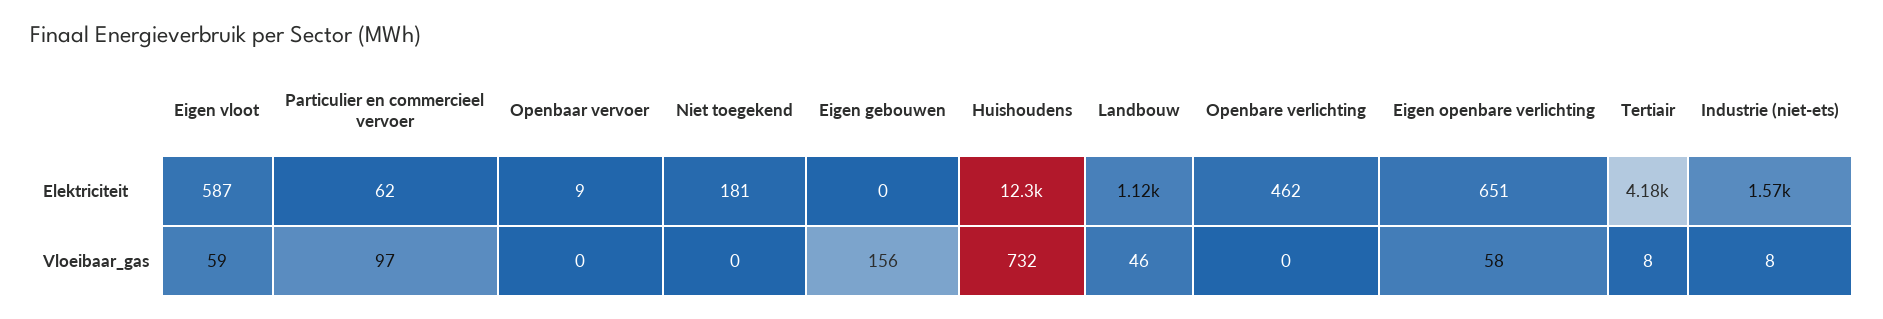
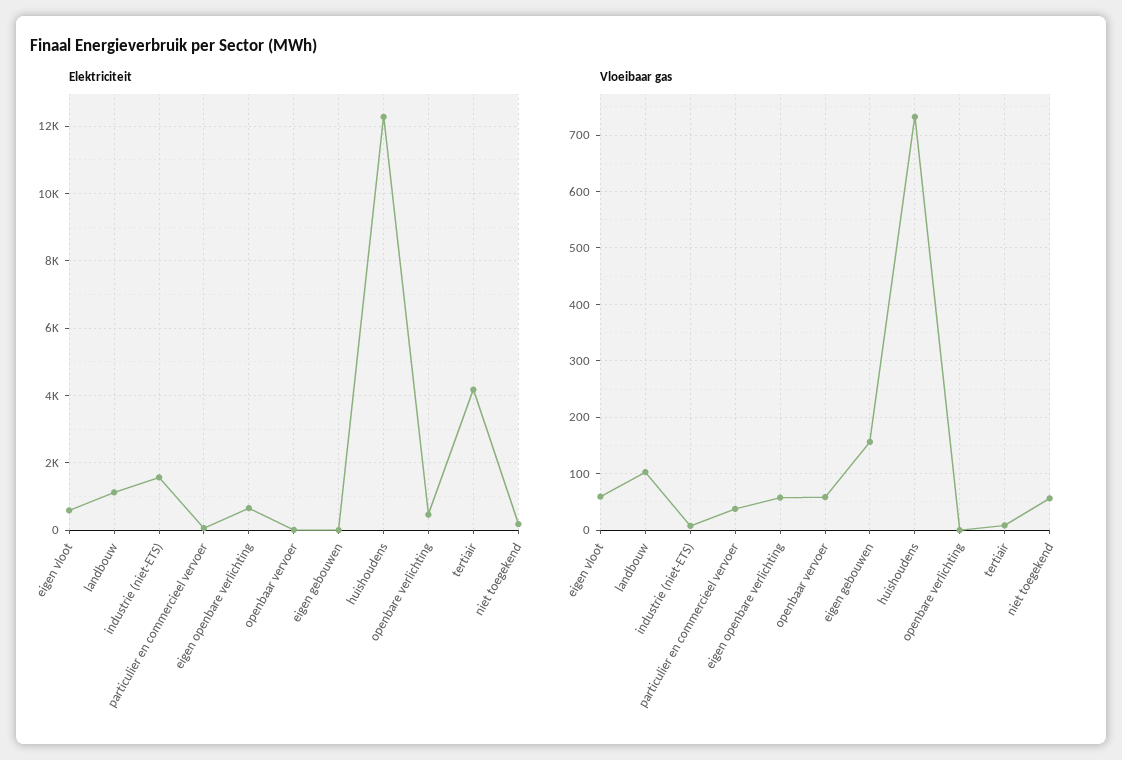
  {
    "Elektriciteit": {
      "Eigen vloot": 587,
      "Particulier en commercieel vervoer": 62,
      "Openbaar vervoer": 9,
      "Niet toegekend": 181,
      "Eigen gebouwen": 0,
      "Huishoudens": 12300,
      "Landbouw": 1120,
      "Openbare verlichting": 462,
      "Eigen openbare verlichting": 651,
      "Tertiair": 4180,
      "Industrie (niet-ets)": 1570
    },
    "Vloeibaar_gas": {
      "Eigen vloot": 59,
-     "Particulier en commercieel vervoer": 97,
+     "Particulier en commercieel vervoer": 40,
-     "Openbaar vervoer": 0,
+     "Openbaar vervoer": 60,
-     "Niet toegekend": 0,
+     "Niet toegekend": 60,
      "Eigen gebouwen": 156,
      "Huishoudens": 732,
-     "Landbouw": 46,
+     "Landbouw": 100,
      "Openbare verlichting": 0,
      "Eigen openbare verlichting": 58,
      "Tertiair": 8,
      "Industrie (niet-ets)": 8
    }
  }

